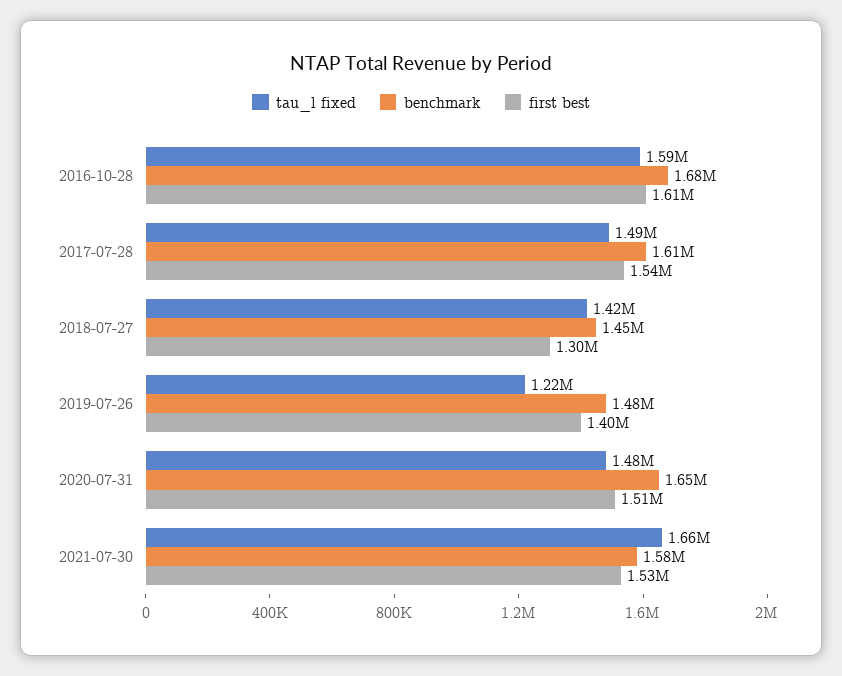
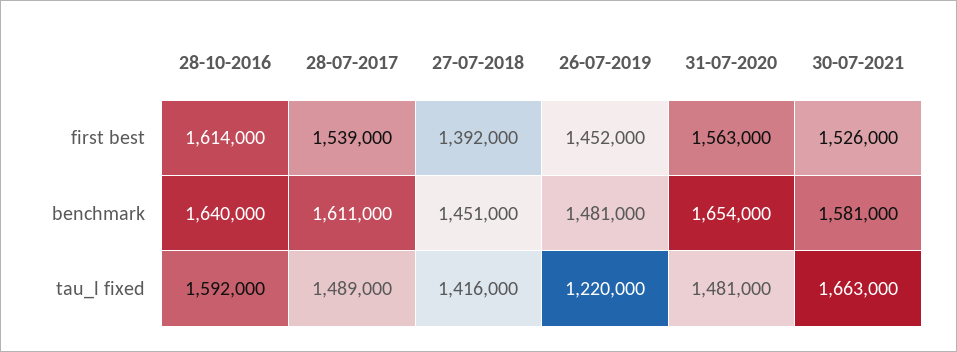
  {
    "tau_l fixed": {
      "2016-10-28": 1592000,
      "2017-07-28": 1489000,
      "2018-07-27": 1416000,
      "2019-07-26": 1220000,
      "2020-07-31": 1481000,
      "2021-07-30": 1663000
    },
    "benchmark": {
-     "2016-10-28": 1680000,
+     "2016-10-28": 1640000,
      "2017-07-28": 1611000,
      "2018-07-27": 1451000,
      "2019-07-26": 1481000,
      "2020-07-31": 1654000,
      "2021-07-30": 1581000
    },
    "first best": {
      "2016-10-28": 1614000,
      "2017-07-28": 1539000,
-     "2018-07-27": 1300000,
+     "2018-07-27": 1392000,
-     "2019-07-26": 1400000,
+     "2019-07-26": 1452000,
-     "2020-07-31": 1510000,
+     "2020-07-31": 1563000,
      "2021-07-30": 1526000
    }
  }

